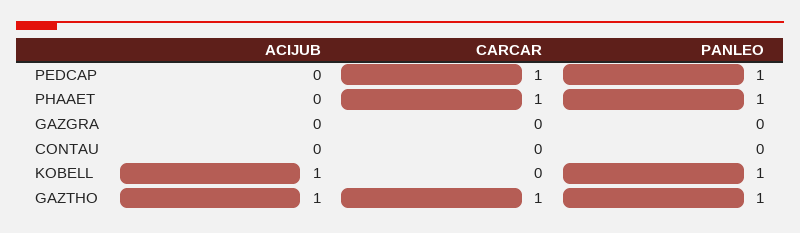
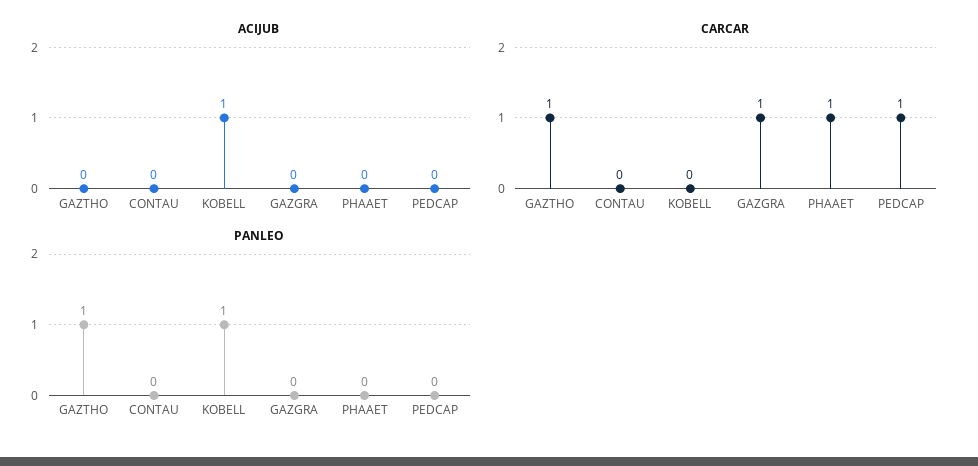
  {
    "ACIJUB": {
      "PEDCAP": 0,
      "PHAAET": 0,
      "GAZGRA": 0,
      "CONTAU": 0,
      "KOBELL": 1,
-     "GAZTHO": 1
+     "GAZTHO": 0
    },
    "CARCAR": {
      "PEDCAP": 1,
      "PHAAET": 1,
-     "GAZGRA": 0,
+     "GAZGRA": 1,
      "CONTAU": 0,
      "KOBELL": 0,
      "GAZTHO": 1
    },
    "PANLEO": {
-     "PEDCAP": 1,
+     "PEDCAP": 0,
-     "PHAAET": 1,
+     "PHAAET": 0,
      "GAZGRA": 0,
      "CONTAU": 0,
      "KOBELL": 1,
      "GAZTHO": 1
    }
  }

